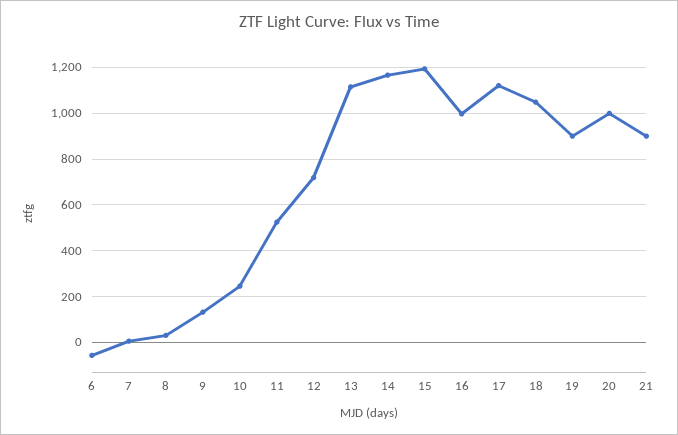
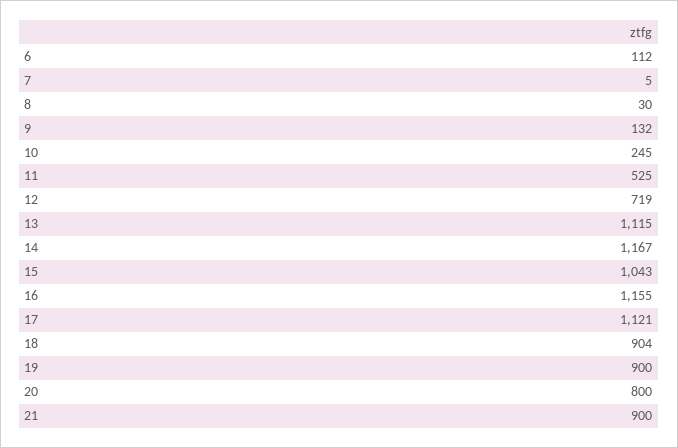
  {
-   "6": -50,
+   "6": 112,
    "7": 5,
    "8": 30,
    "9": 132,
    "10": 245,
    "11": 525,
    "12": 719,
    "13": 1115,
    "14": 1167,
-   "15": 1200,
+   "15": 1043,
-   "16": 1000,
+   "16": 1155,
    "17": 1121,
-   "18": 1050,
+   "18": 904,
    "19": 900,
-   "20": 1000,
+   "20": 800,
    "21": 900
  }

